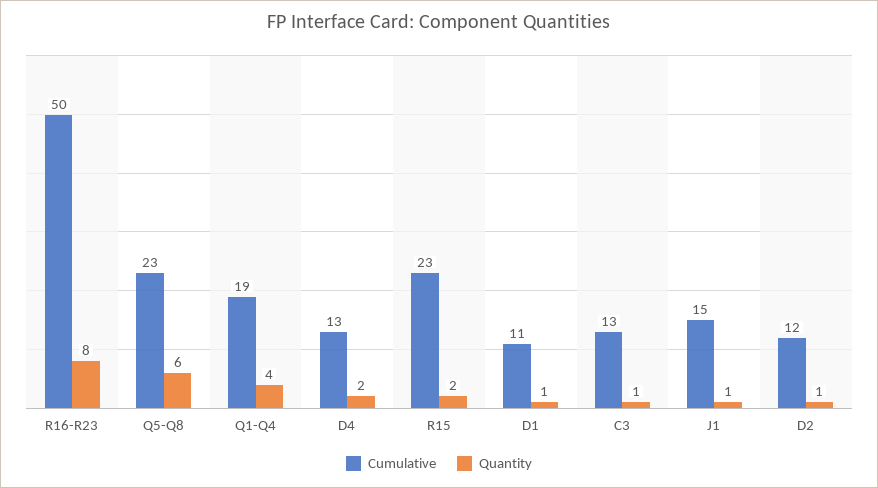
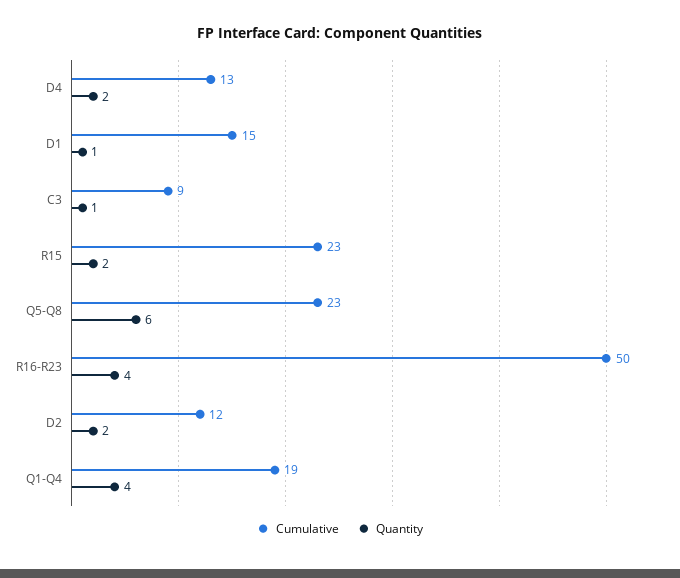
  {
    "Cumulative": {
      "R16-R23": 50,
      "Q5-Q8": 23,
      "Q1-Q4": 19,
      "D4": 13,
      "R15": 23,
-     "D1": 11,
+     "D1": 15,
-     "C3": 13,
+     "C3": 9,
-     "J1": 15,
      "D2": 12
    },
    "Quantity": {
-     "R16-R23": 8,
+     "R16-R23": 4,
      "Q5-Q8": 6,
      "Q1-Q4": 4,
      "D4": 2,
      "R15": 2,
      "D1": 1,
      "C3": 1,
-     "J1": 1,
-     "D2": 1
+     "D2": 2
    }
  }

